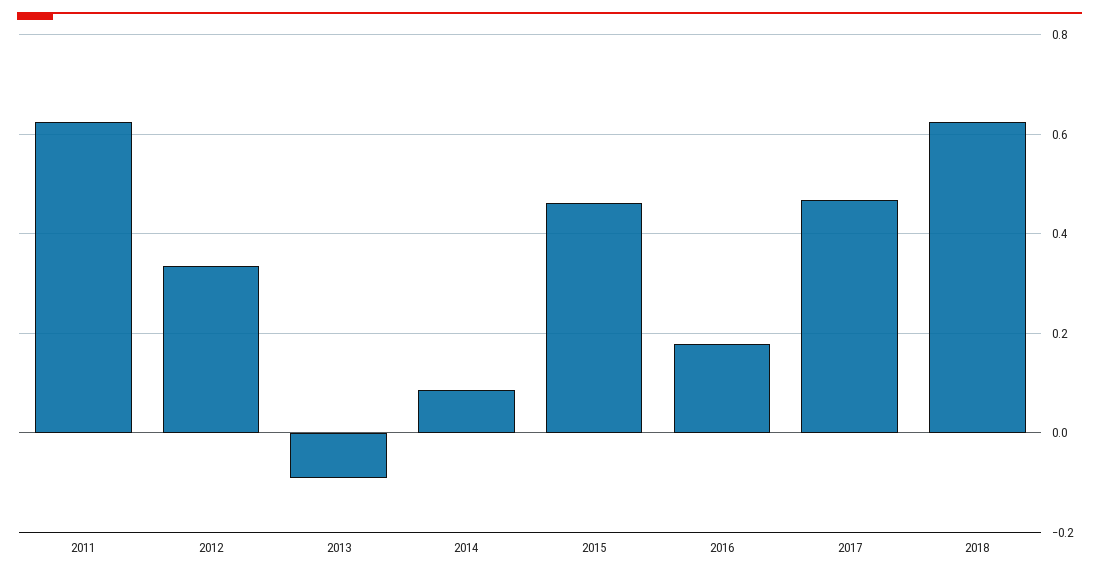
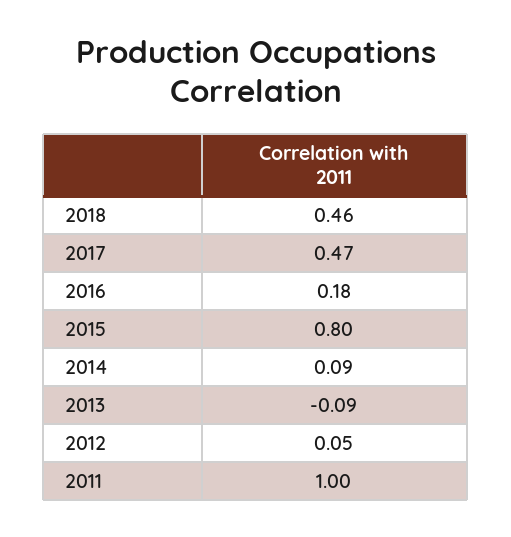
  {
-   "2011": 0.62,
+   "2011": 1,
-   "2012": 0.34,
+   "2012": 0.05,
    "2013": -0.09,
    "2014": 0.09,
-   "2015": 0.46,
+   "2015": 0.8,
    "2016": 0.18,
    "2017": 0.47,
-   "2018": 0.62
+   "2018": 0.46
  }

